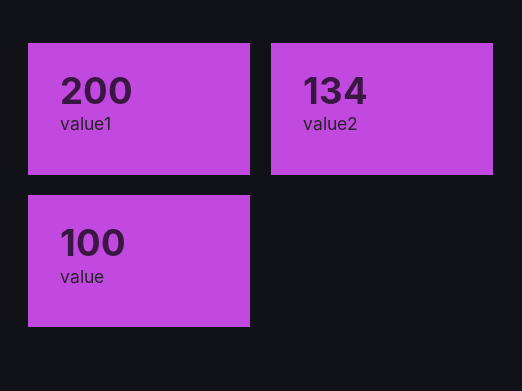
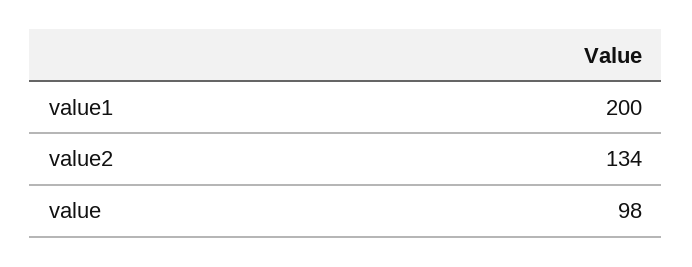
  {
    "value1": 200,
    "value2": 134,
-   "value": 100
+   "value": 98
  }

